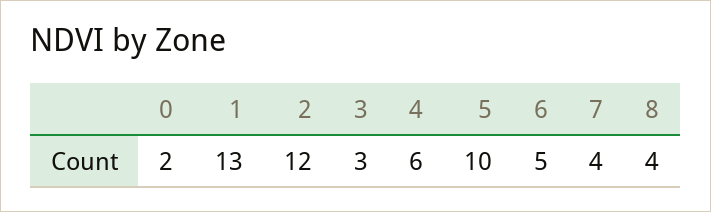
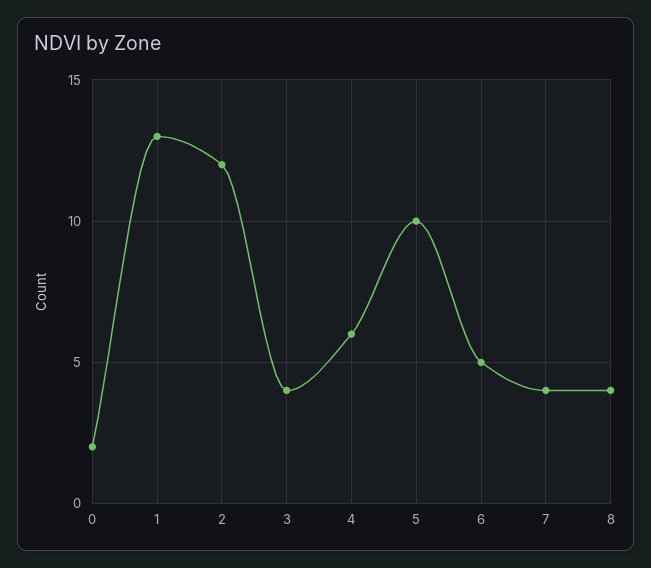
  {
    "0": 2,
    "1": 13,
    "2": 12,
-   "3": 3,
+   "3": 4,
    "4": 6,
    "5": 10,
    "6": 5,
    "7": 4,
    "8": 4
  }

